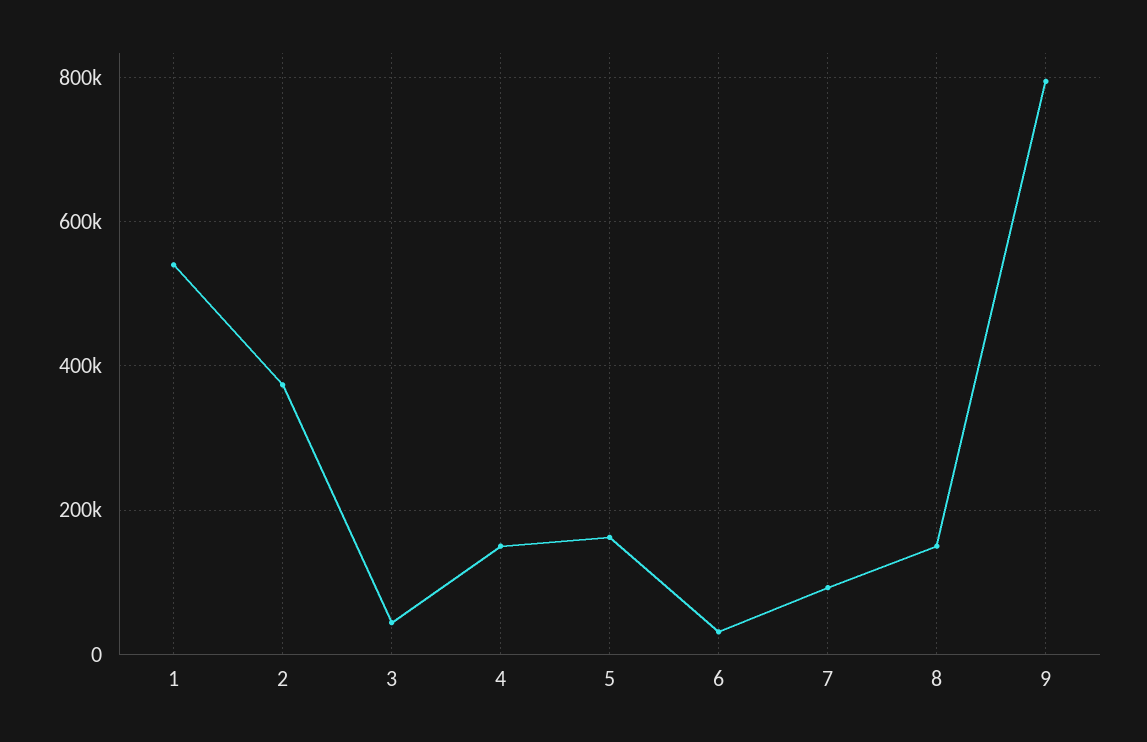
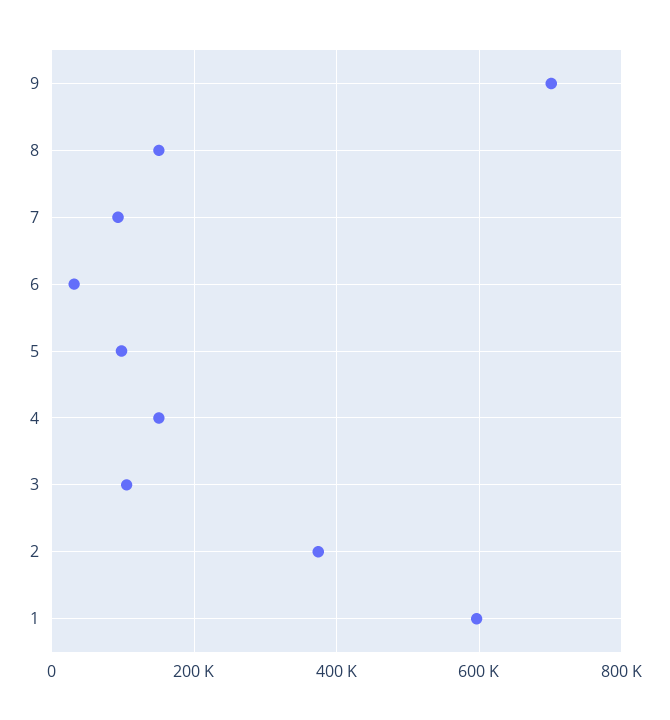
  {
-   "1": 540000,
+   "1": 600000,
    "2": 380000,
-   "3": 40000,
+   "3": 100000,
    "4": 160000,
-   "5": 160000,
+   "5": 100000,
    "6": 40000,
    "7": 100000,
    "8": 160000,
-   "9": 800000
+   "9": 700000
  }

